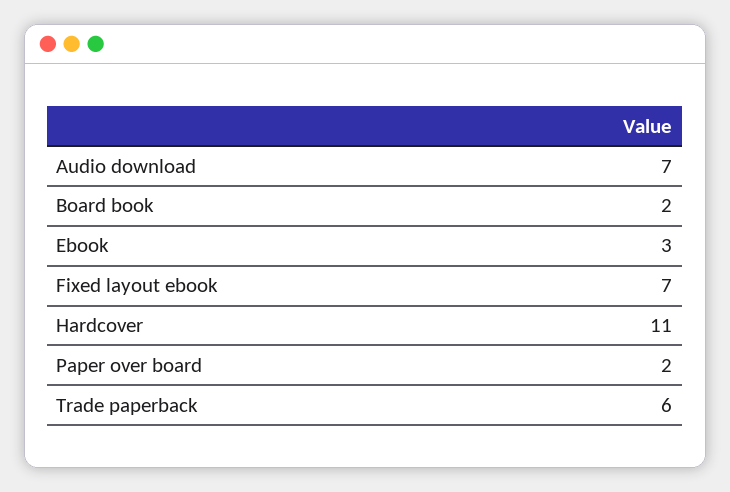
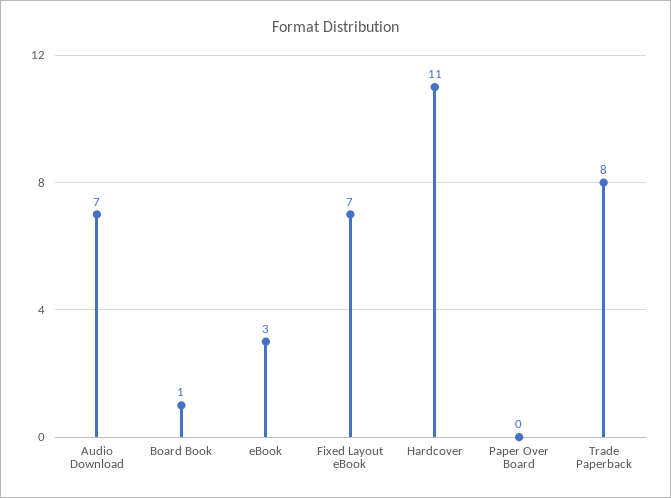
  {
    "Audio download": 7,
-   "Board book": 2,
+   "Board book": 1,
    "Ebook": 3,
    "Fixed layout ebook": 7,
    "Hardcover": 11,
-   "Paper over board": 2,
+   "Paper over board": 0,
-   "Trade paperback": 6
+   "Trade paperback": 8
  }

